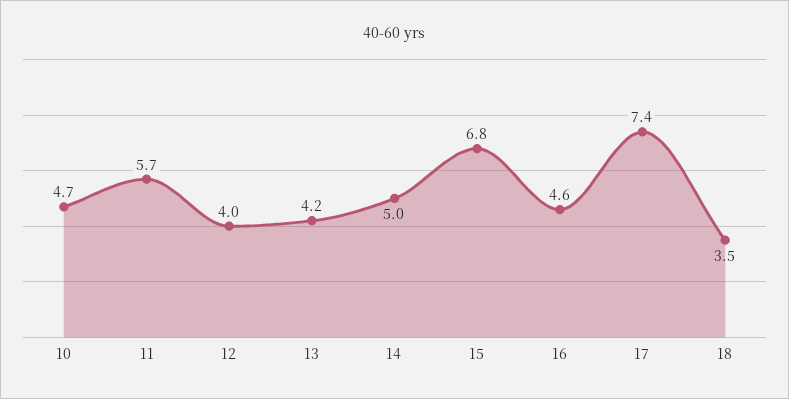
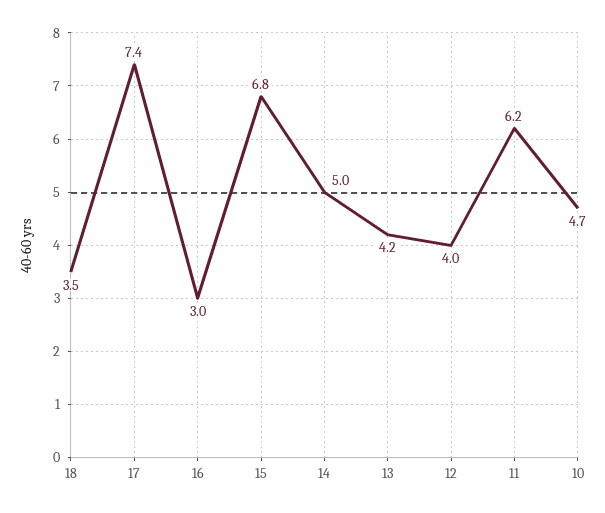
  {
    "10": 4.7,
-   "11": 5.7,
+   "11": 6.2,
    "12": 4,
    "13": 4.2,
    "14": 5,
    "15": 6.8,
-   "16": 4.6,
+   "16": 3,
    "17": 7.4,
    "18": 3.5
  }

